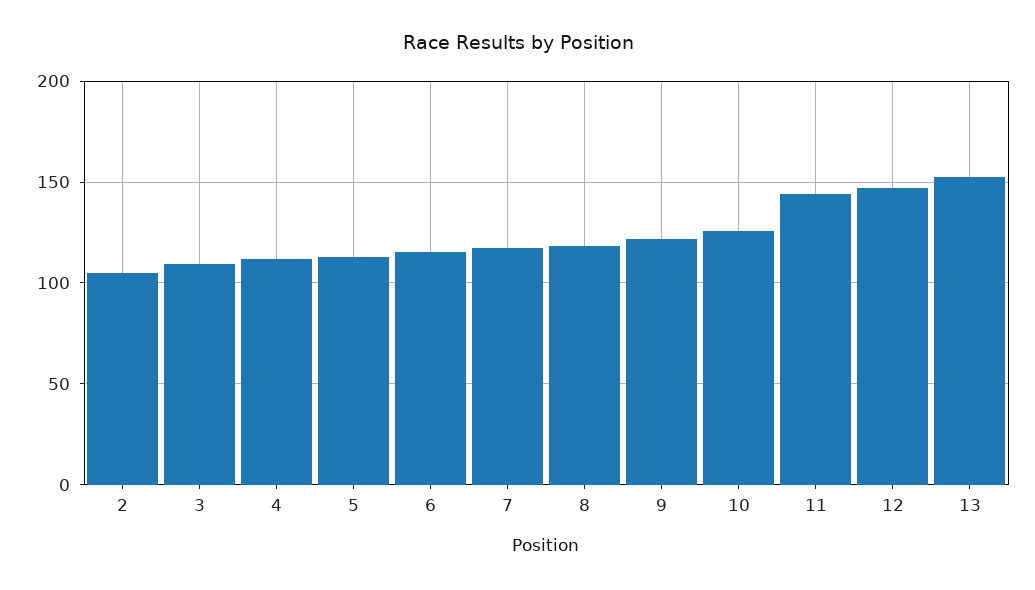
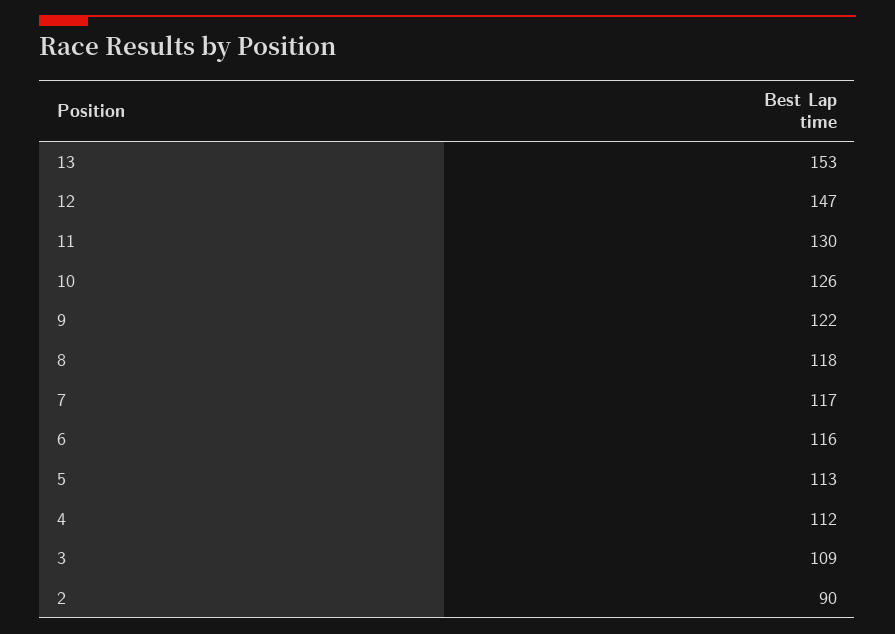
  {
-   "2": 105,
+   "2": 90,
    "3": 109,
    "4": 112,
    "5": 113,
    "6": 116,
    "7": 117,
    "8": 118,
    "9": 122,
    "10": 126,
-   "11": 145,
+   "11": 130,
    "12": 147,
    "13": 153
  }

